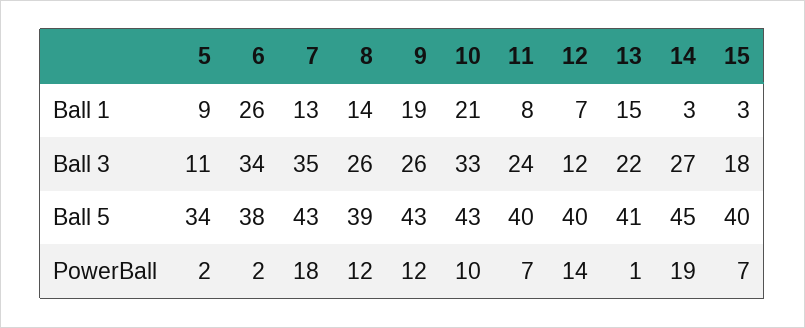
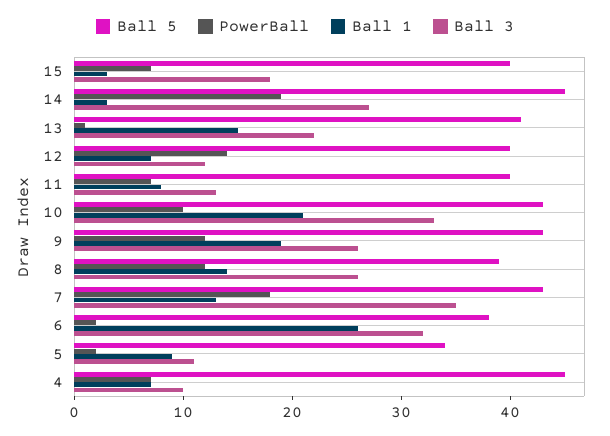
  {
    "Ball 1": {
      "5": 9,
      "6": 26,
      "7": 13,
      "8": 14,
      "9": 19,
      "10": 21,
      "11": 8,
      "12": 7,
      "13": 15,
      "14": 3,
-     "15": 3
+     "15": 3,
+     "4": 7
    },
    "Ball 3": {
      "5": 11,
-     "6": 34,
+     "6": 32,
      "7": 35,
      "8": 26,
      "9": 26,
      "10": 33,
-     "11": 24,
+     "11": 13,
      "12": 12,
      "13": 22,
      "14": 27,
-     "15": 18
+     "15": 18,
+     "4": 10
    },
    "Ball 5": {
      "5": 34,
      "6": 38,
      "7": 43,
      "8": 39,
      "9": 43,
      "10": 43,
      "11": 40,
      "12": 40,
      "13": 41,
      "14": 45,
-     "15": 40
+     "15": 40,
+     "4": 45
    },
    "PowerBall": {
      "5": 2,
      "6": 2,
      "7": 18,
      "8": 12,
      "9": 12,
      "10": 10,
      "11": 7,
      "12": 14,
      "13": 1,
      "14": 19,
-     "15": 7
+     "15": 7,
+     "4": 7
    }
  }

